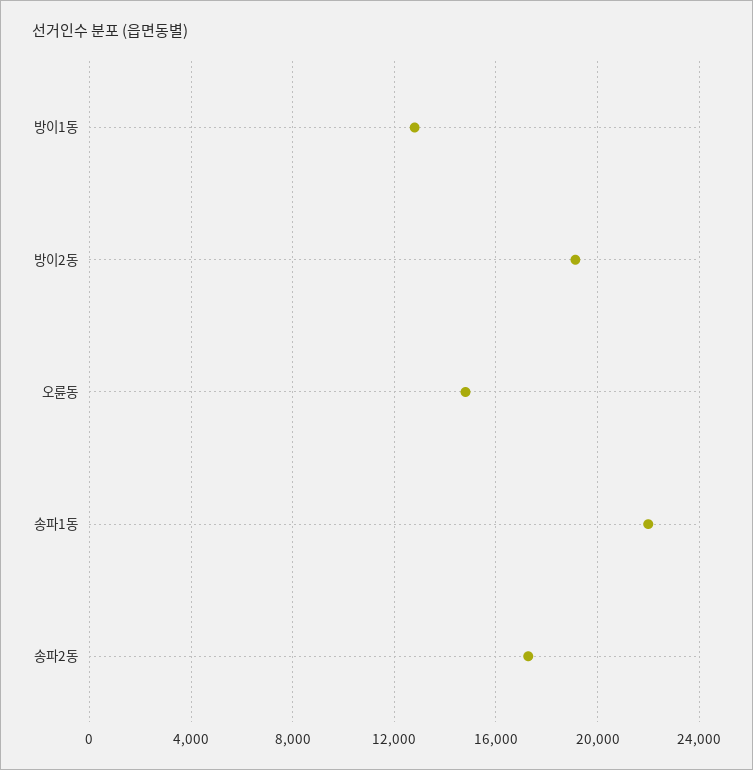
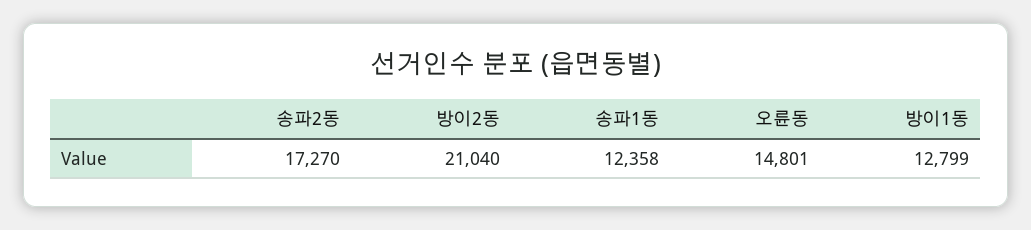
  {
    "방이1동": 12799,
-   "방이2동": 19000,
+   "방이2동": 21040,
    "오륜동": 14801,
-   "송파1동": 22000,
+   "송파1동": 12358,
    "송파2동": 17270
  }

